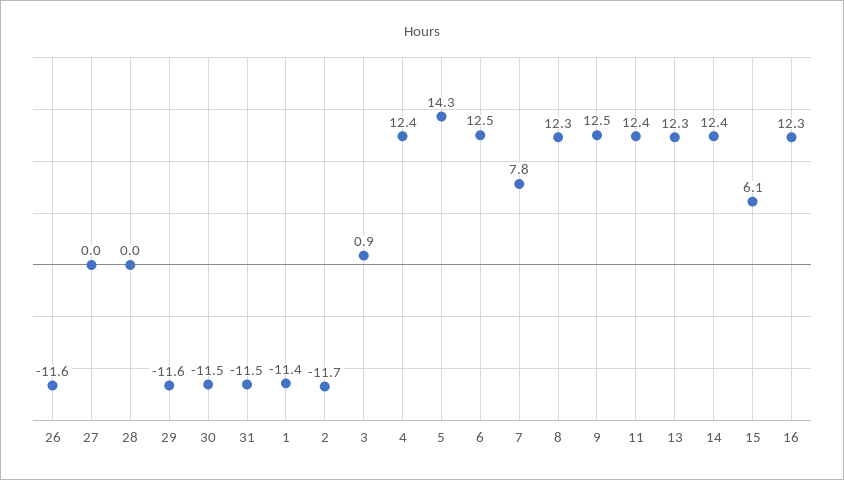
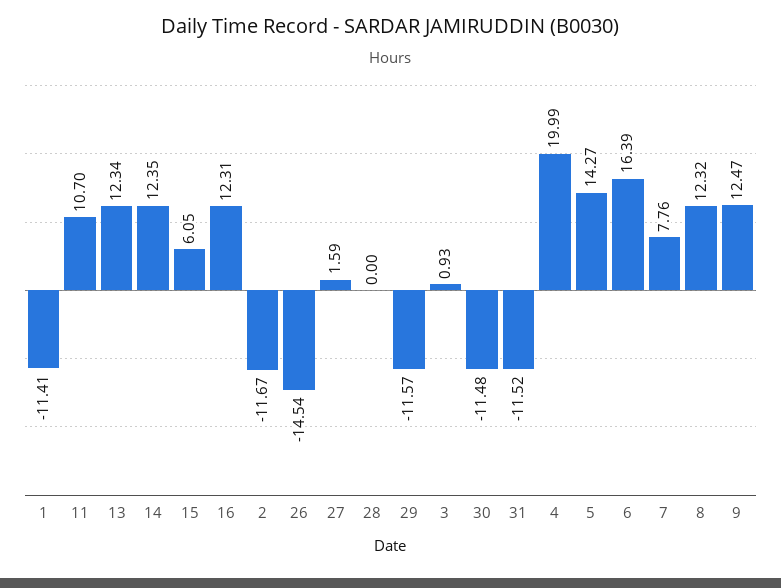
  {
-   "26": -11.6,
+   "26": -14.54,
-   "27": 0,
+   "27": 1.59,
    "28": 0,
    "29": -11.57,
    "30": -11.48,
    "31": -11.52,
    "1": -11.41,
    "2": -11.67,
    "3": 0.93,
-   "4": 12.4,
+   "4": 19.99,
    "5": 14.27,
-   "6": 12.5,
+   "6": 16.39,
    "7": 7.76,
    "8": 12.32,
    "9": 12.47,
-   "11": 12.4,
+   "11": 10.7,
    "13": 12.34,
    "14": 12.35,
    "15": 6.05,
    "16": 12.31
  }

